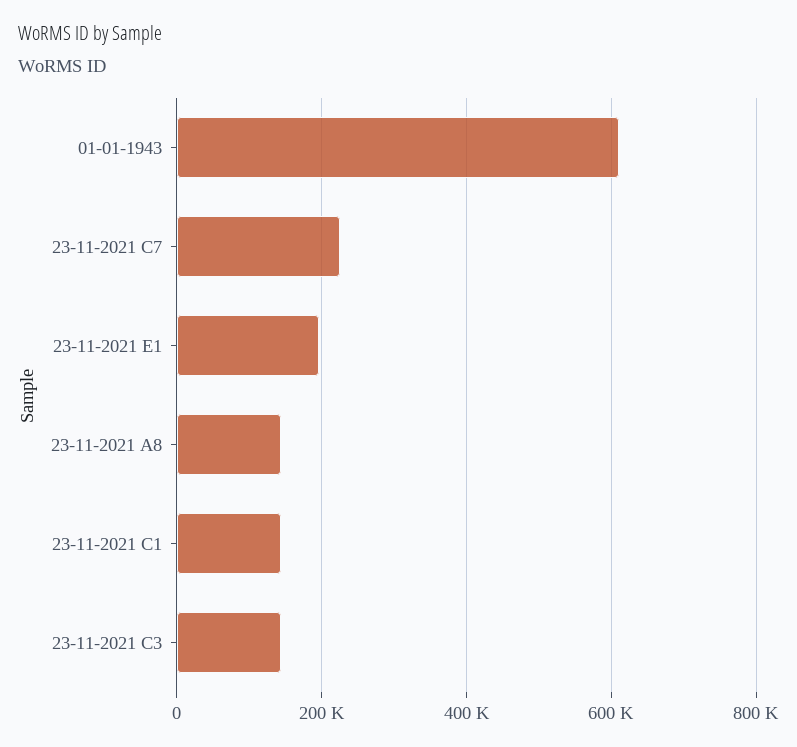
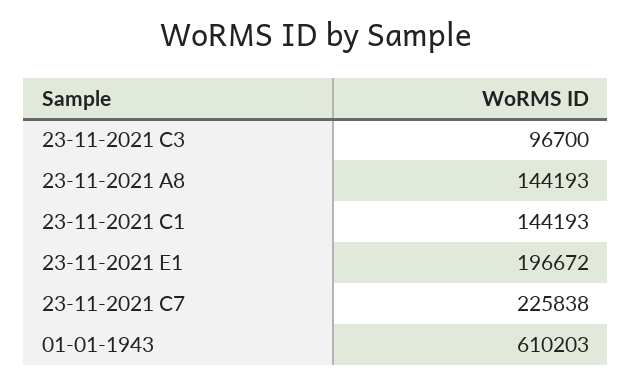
  {
    "01-01-1943": 610203,
    "23-11-2021 C7": 225838,
    "23-11-2021 E1": 196672,
    "23-11-2021 A8": 144193,
    "23-11-2021 C1": 144193,
-   "23-11-2021 C3": 140000
+   "23-11-2021 C3": 96700
  }

